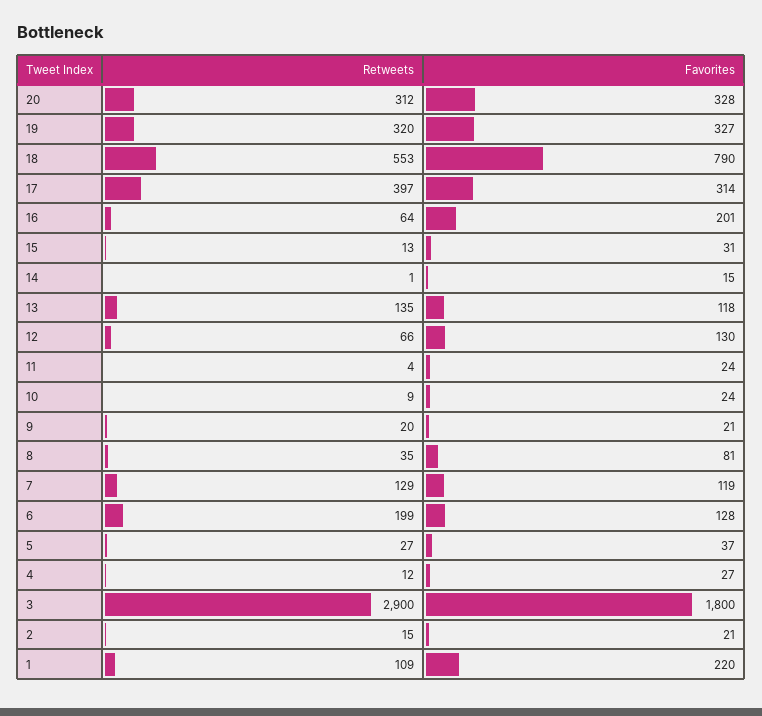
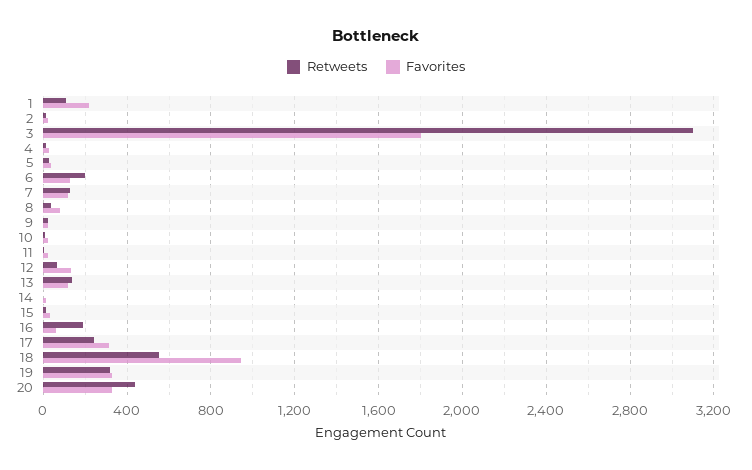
  {
    "Retweets": {
-     "20": 312,
+     "20": 450,
      "19": 320,
      "18": 553,
-     "17": 397,
+     "17": 250,
-     "16": 64,
+     "16": 200,
      "15": 13,
      "14": 1,
      "13": 135,
      "12": 66,
      "11": 4,
      "10": 9,
      "9": 20,
      "8": 35,
      "7": 129,
      "6": 199,
      "5": 27,
      "4": 12,
-     "3": 2900,
+     "3": 3100,
      "2": 15,
      "1": 109
    },
    "Favorites": {
      "20": 328,
      "19": 327,
-     "18": 790,
+     "18": 950,
      "17": 314,
-     "16": 201,
+     "16": 50,
      "15": 31,
      "14": 15,
      "13": 118,
      "12": 130,
      "11": 24,
      "10": 24,
      "9": 21,
      "8": 81,
      "7": 119,
      "6": 128,
      "5": 37,
      "4": 27,
      "3": 1800,
      "2": 21,
      "1": 220
    }
  }

